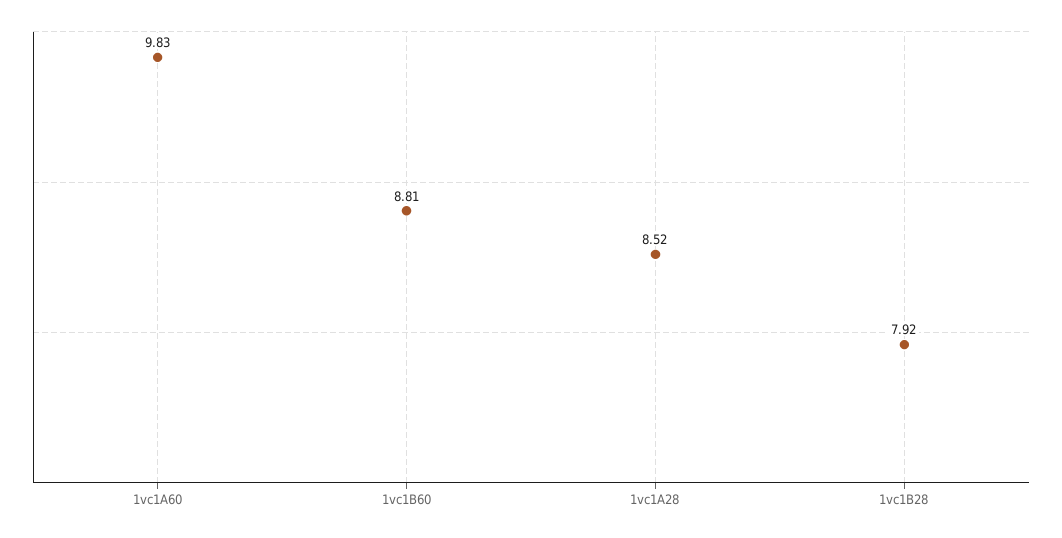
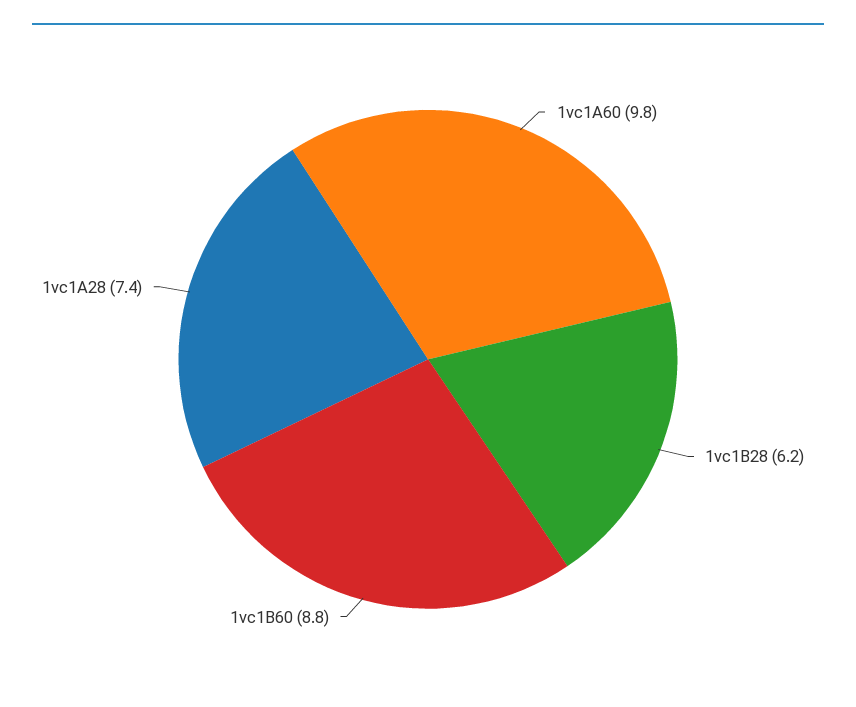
  {
    "1vc1A60": 9.83,
    "1vc1B60": 8.81,
-   "1vc1A28": 8.52,
+   "1vc1A28": 7.4,
-   "1vc1B28": 7.92
+   "1vc1B28": 6.2
  }

